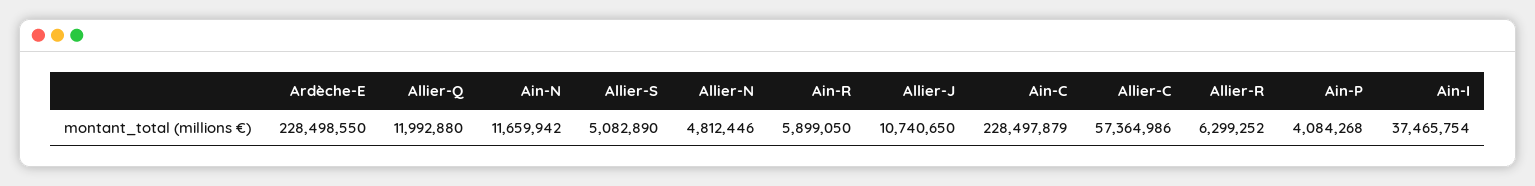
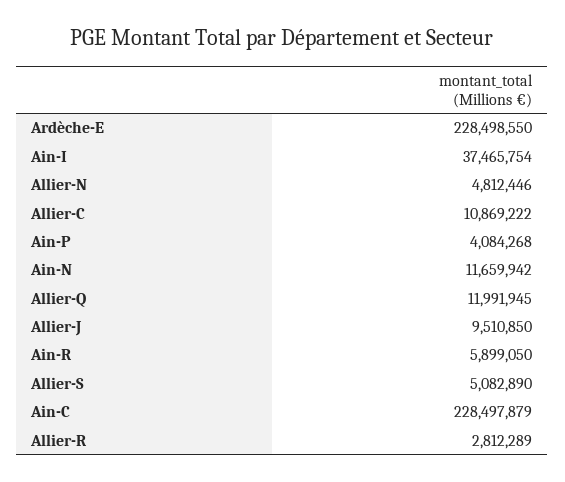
  {
    "Ardèche-E": 228498550,
-   "Allier-Q": 11992880,
+   "Allier-Q": 11991945,
    "Ain-N": 11659942,
    "Allier-S": 5082890,
    "Allier-N": 4812446,
    "Ain-R": 5899050,
-   "Allier-J": 10740650,
+   "Allier-J": 9510850,
    "Ain-C": 228497879,
-   "Allier-C": 57364986,
+   "Allier-C": 10869222,
-   "Allier-R": 6299252,
+   "Allier-R": 2812289,
    "Ain-P": 4084268,
    "Ain-I": 37465754
  }

